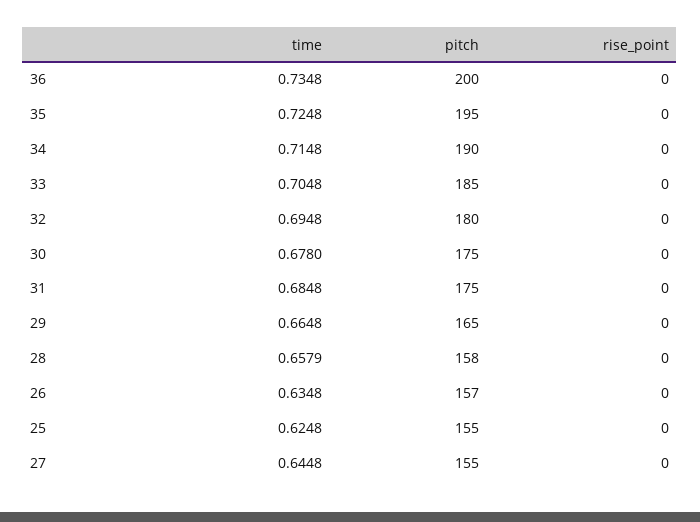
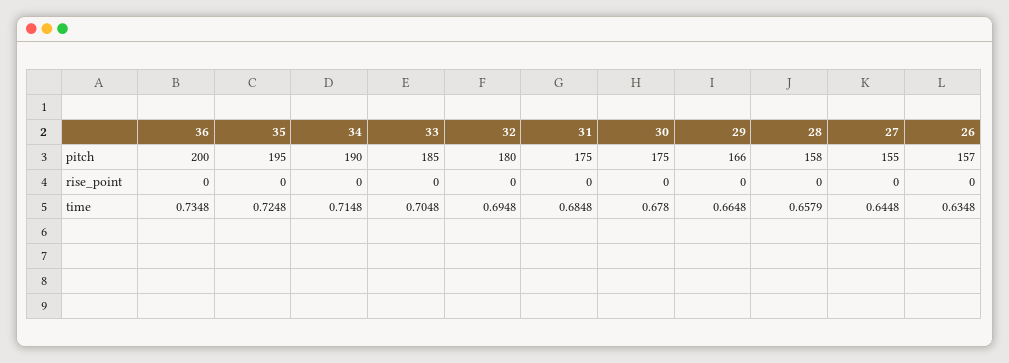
  {
    "time": {
      "36": 0.7348,
      "35": 0.7248,
      "34": 0.7148,
      "33": 0.7048,
      "32": 0.6948,
      "30": 0.678,
      "31": 0.6848,
      "29": 0.6648,
      "28": 0.6579,
      "26": 0.6348,
-     "25": 0.6248,
      "27": 0.6448
    },
    "pitch": {
      "36": 200,
      "35": 195,
      "34": 190,
      "33": 185,
      "32": 180,
      "30": 175,
      "31": 175,
-     "29": 165,
+     "29": 166,
      "28": 158,
      "26": 157,
-     "25": 155,
      "27": 155
    },
    "rise_point": {
      "36": 0,
      "35": 0,
      "34": 0,
      "33": 0,
      "32": 0,
      "30": 0,
      "31": 0,
      "29": 0,
      "28": 0,
      "26": 0,
-     "25": 0,
      "27": 0
    }
  }

